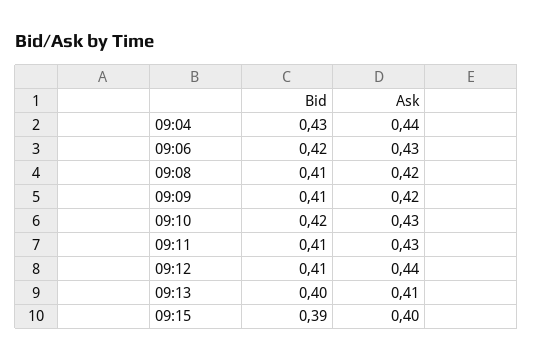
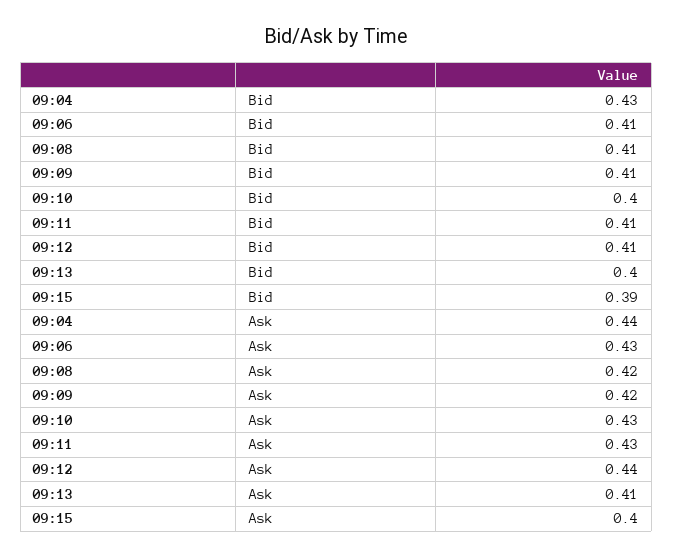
  {
    "Bid": {
      "09:04": 0.43,
-     "09:06": 0.42,
+     "09:06": 0.41,
      "09:08": 0.41,
      "09:09": 0.41,
-     "09:10": 0.42,
+     "09:10": 0.4,
      "09:11": 0.41,
      "09:12": 0.41,
      "09:13": 0.4,
      "09:15": 0.39
    },
    "Ask": {
      "09:04": 0.44,
      "09:06": 0.43,
      "09:08": 0.42,
      "09:09": 0.42,
      "09:10": 0.43,
      "09:11": 0.43,
      "09:12": 0.44,
      "09:13": 0.41,
      "09:15": 0.4
    }
  }

